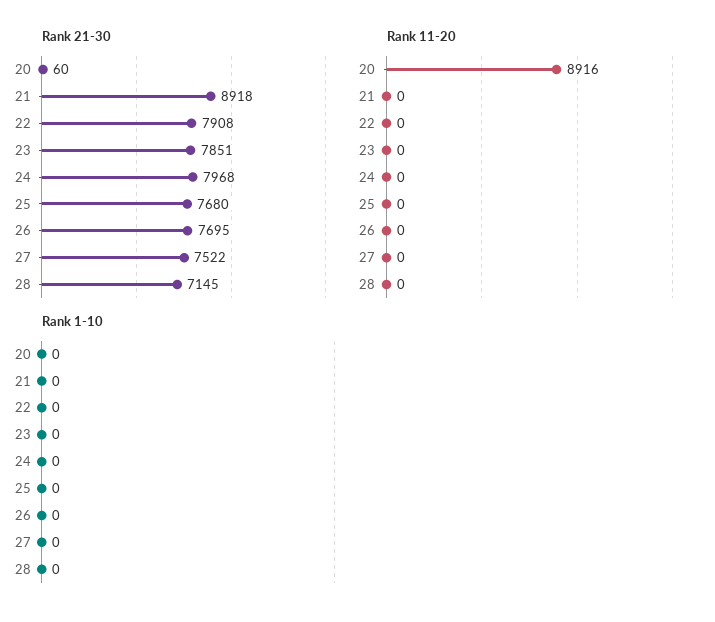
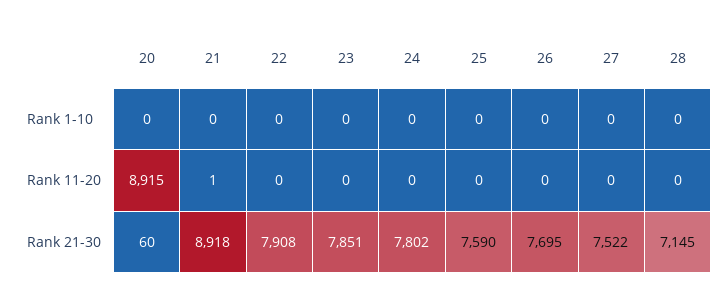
  {
    "Rank 21-30": {
      "20": 60,
      "21": 8918,
      "22": 7908,
      "23": 7851,
-     "24": 7968,
+     "24": 7802,
-     "25": 7680,
+     "25": 7590,
      "26": 7695,
      "27": 7522,
      "28": 7145
    },
    "Rank 11-20": {
-     "20": 8916,
+     "20": 8915,
-     "21": 0,
+     "21": 1,
      "22": 0,
      "23": 0,
      "24": 0,
      "25": 0,
      "26": 0,
      "27": 0,
      "28": 0
    },
    "Rank 1-10": {
      "20": 0,
      "21": 0,
      "22": 0,
      "23": 0,
      "24": 0,
      "25": 0,
      "26": 0,
      "27": 0,
      "28": 0
    }
  }

